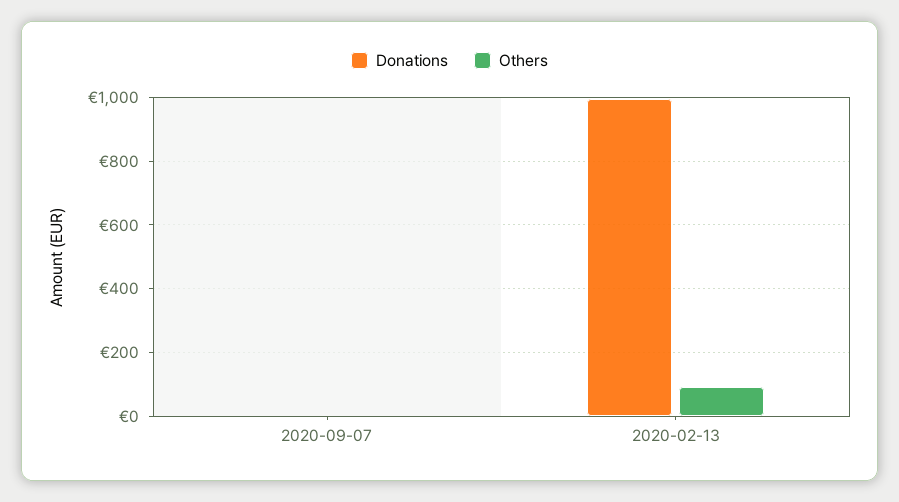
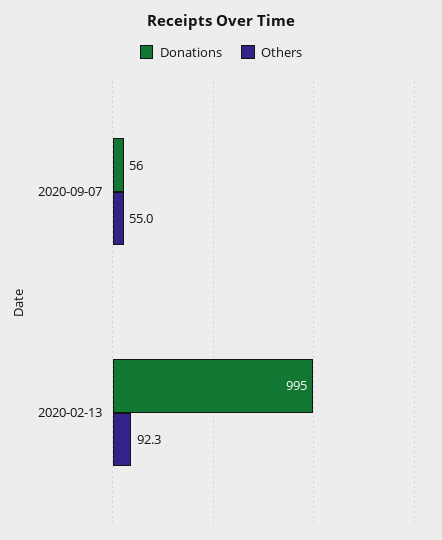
  {
    "Donations": {
-     "2020-09-07": 0,
+     "2020-09-07": 56,
      "2020-02-13": 995
    },
    "Others": {
-     "2020-09-07": 0,
+     "2020-09-07": 55,
      "2020-02-13": 92.3
    }
  }

